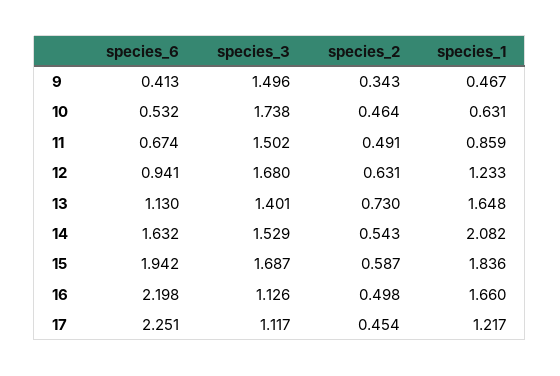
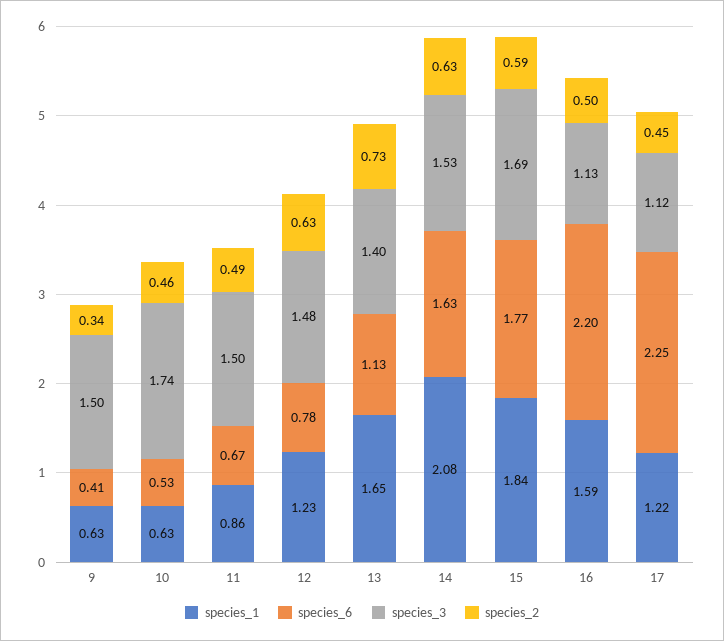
  {
    "species_6": {
      "9": 0.413,
      "10": 0.532,
      "11": 0.674,
-     "12": 0.941,
+     "12": 0.78,
      "13": 1.13,
      "14": 1.632,
-     "15": 1.942,
+     "15": 1.77,
      "16": 2.198,
      "17": 2.251
    },
    "species_3": {
      "9": 1.496,
      "10": 1.738,
      "11": 1.502,
-     "12": 1.68,
+     "12": 1.48,
      "13": 1.401,
      "14": 1.529,
      "15": 1.687,
      "16": 1.126,
      "17": 1.117
    },
    "species_2": {
      "9": 0.343,
      "10": 0.464,
      "11": 0.491,
      "12": 0.631,
      "13": 0.73,
-     "14": 0.543,
+     "14": 0.63,
      "15": 0.587,
      "16": 0.498,
      "17": 0.454
    },
    "species_1": {
-     "9": 0.467,
+     "9": 0.63,
      "10": 0.631,
      "11": 0.859,
      "12": 1.233,
      "13": 1.648,
      "14": 2.082,
      "15": 1.836,
-     "16": 1.66,
+     "16": 1.59,
      "17": 1.217
    }
  }

